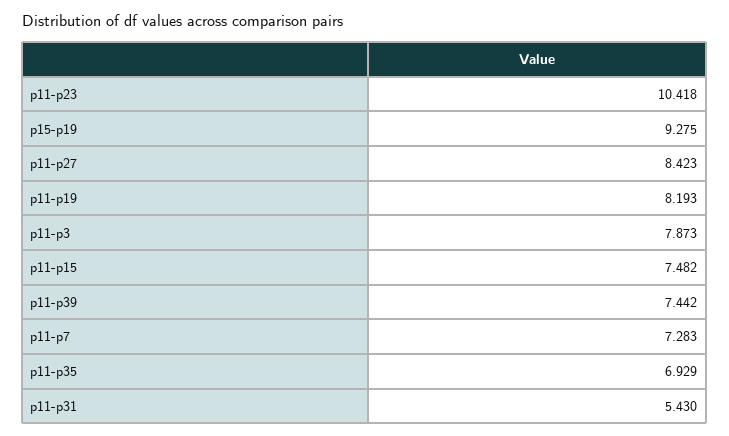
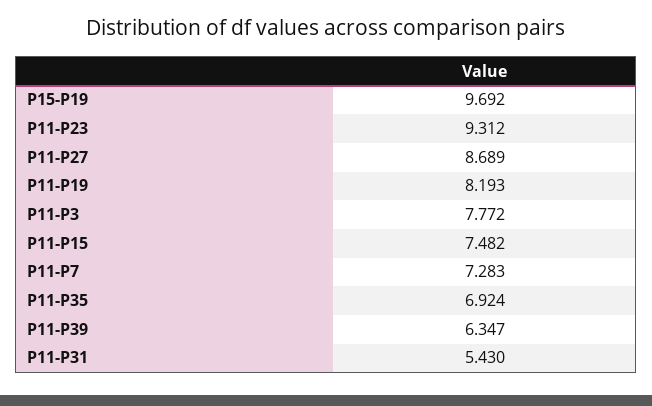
  {
-   "p11-p23": 10.418,
+   "p11-p23": 9.312,
-   "p15-p19": 9.275,
+   "p15-p19": 9.692,
-   "p11-p27": 8.423,
+   "p11-p27": 8.689,
    "p11-p19": 8.193,
-   "p11-p3": 7.873,
+   "p11-p3": 7.772,
    "p11-p15": 7.482,
-   "p11-p39": 7.442,
+   "p11-p39": 6.347,
    "p11-p7": 7.283,
-   "p11-p35": 6.929,
+   "p11-p35": 6.924,
    "p11-p31": 5.43
  }

